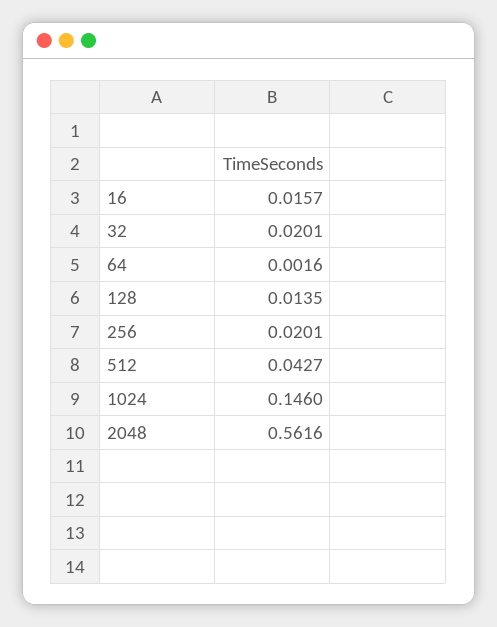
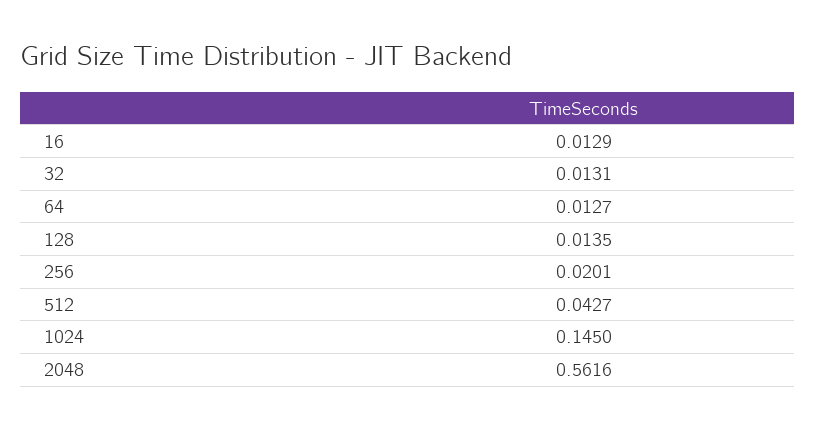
  {
-   "16": 0.0157,
+   "16": 0.0129,
-   "32": 0.0201,
+   "32": 0.0131,
-   "64": 0.0016,
+   "64": 0.0127,
    "128": 0.0135,
    "256": 0.0201,
    "512": 0.0427,
-   "1024": 0.146,
+   "1024": 0.145,
    "2048": 0.5616
  }

